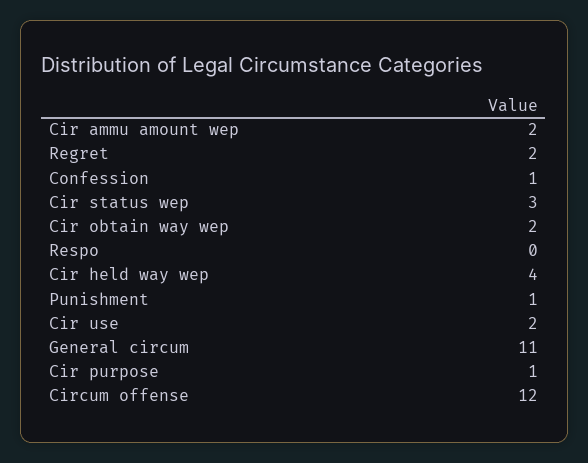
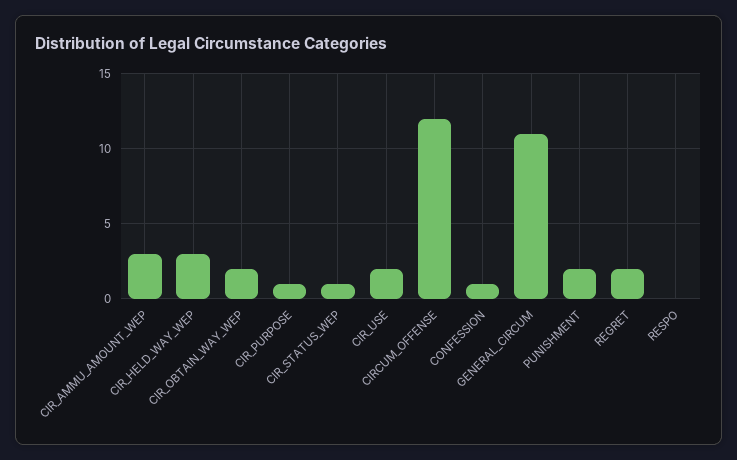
  {
-   "Cir ammu amount wep": 2,
+   "Cir ammu amount wep": 3,
    "Regret": 2,
    "Confession": 1,
-   "Cir status wep": 3,
+   "Cir status wep": 1,
    "Cir obtain way wep": 2,
    "Respo": 0,
-   "Cir held way wep": 4,
+   "Cir held way wep": 3,
-   "Punishment": 1,
+   "Punishment": 2,
    "Cir use": 2,
    "General circum": 11,
    "Cir purpose": 1,
    "Circum offense": 12
  }

